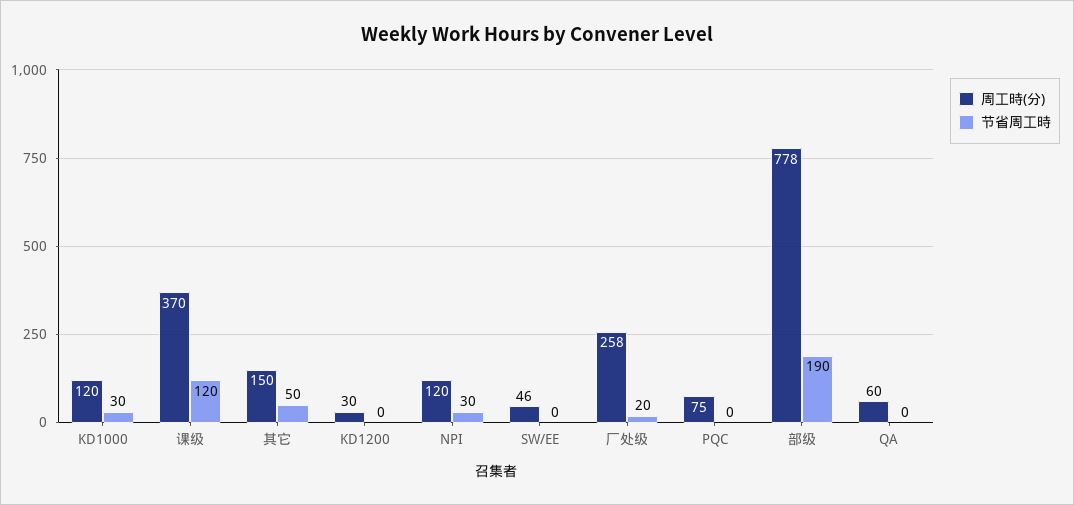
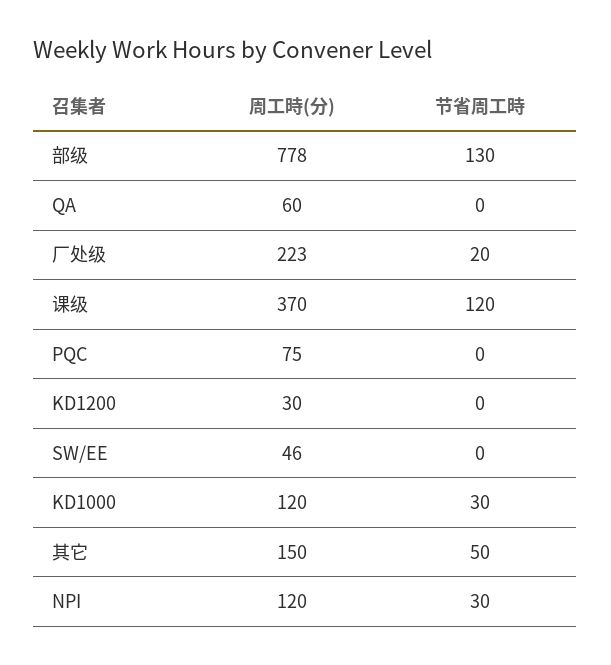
  {
    "周工時(分)": {
      "KD1000": 120,
      "课级": 370,
      "其它": 150,
      "KD1200": 30,
      "NPI": 120,
      "SW/EE": 46,
-     "厂处级": 258,
+     "厂处级": 223,
      "PQC": 75,
      "部级": 778,
      "QA": 60
    },
    "节省周工時": {
      "KD1000": 30,
      "课级": 120,
      "其它": 50,
      "KD1200": 0,
      "NPI": 30,
      "SW/EE": 0,
      "厂处级": 20,
      "PQC": 0,
-     "部级": 190,
+     "部级": 130,
      "QA": 0
    }
  }

